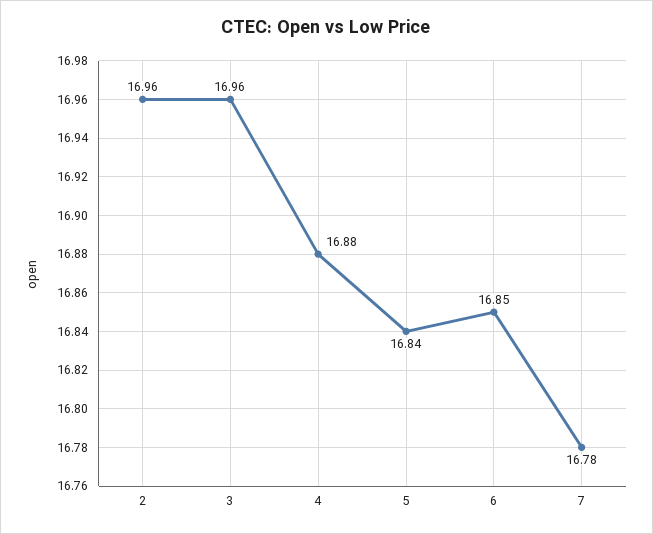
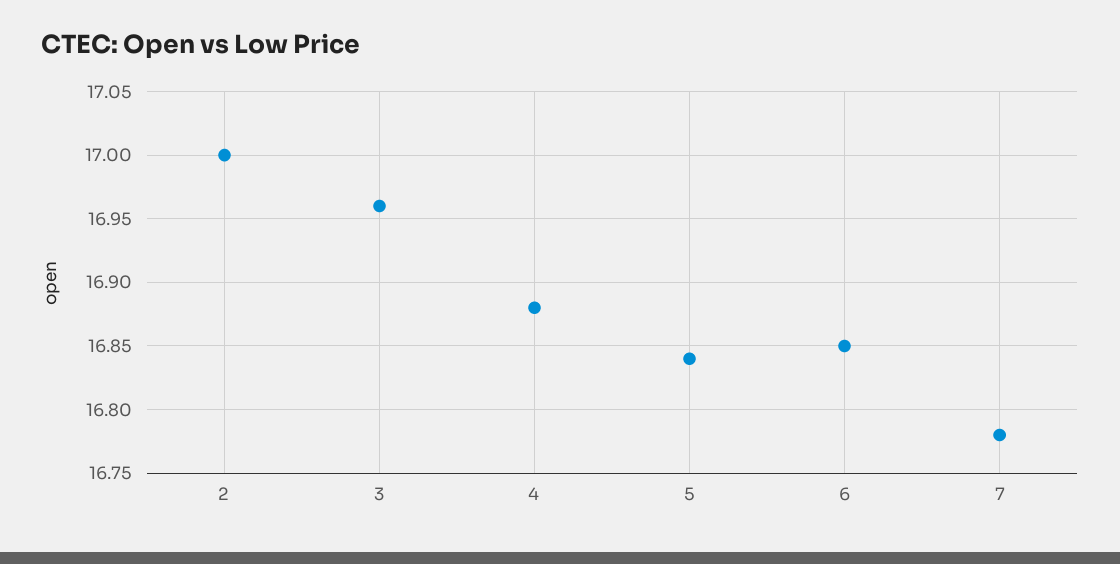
  {
-   "2": 16.96,
+   "2": 17,
    "3": 16.96,
    "4": 16.88,
    "5": 16.84,
    "6": 16.85,
    "7": 16.78
  }

